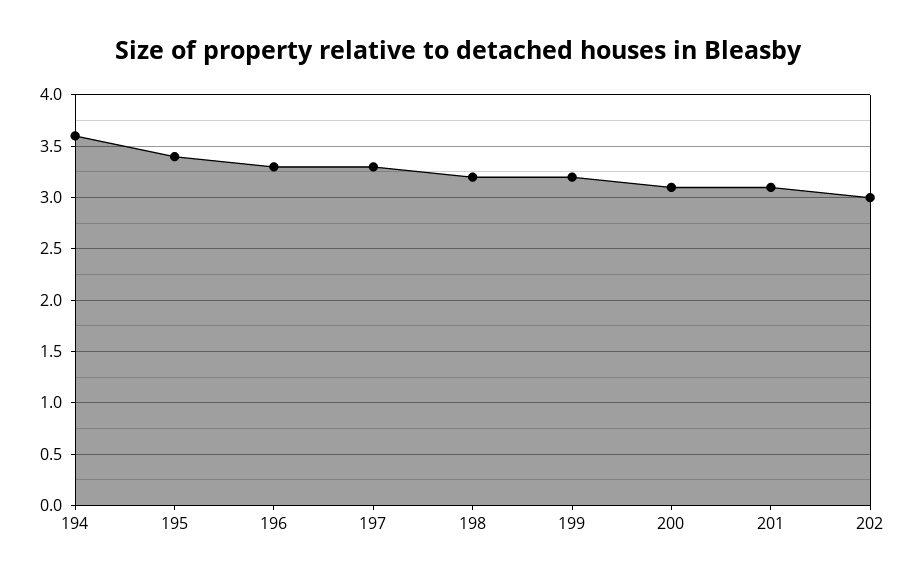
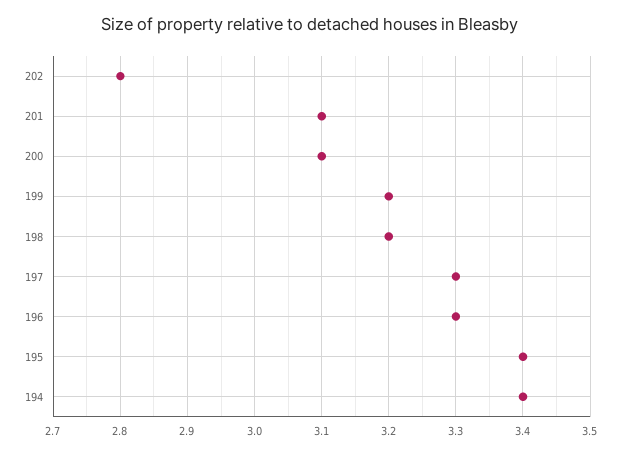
  {
-   "194": 3.6,
+   "194": 3.4,
    "195": 3.4,
    "196": 3.3,
    "197": 3.3,
    "198": 3.2,
    "199": 3.2,
    "200": 3.1,
    "201": 3.1,
-   "202": 3
+   "202": 2.8
  }

